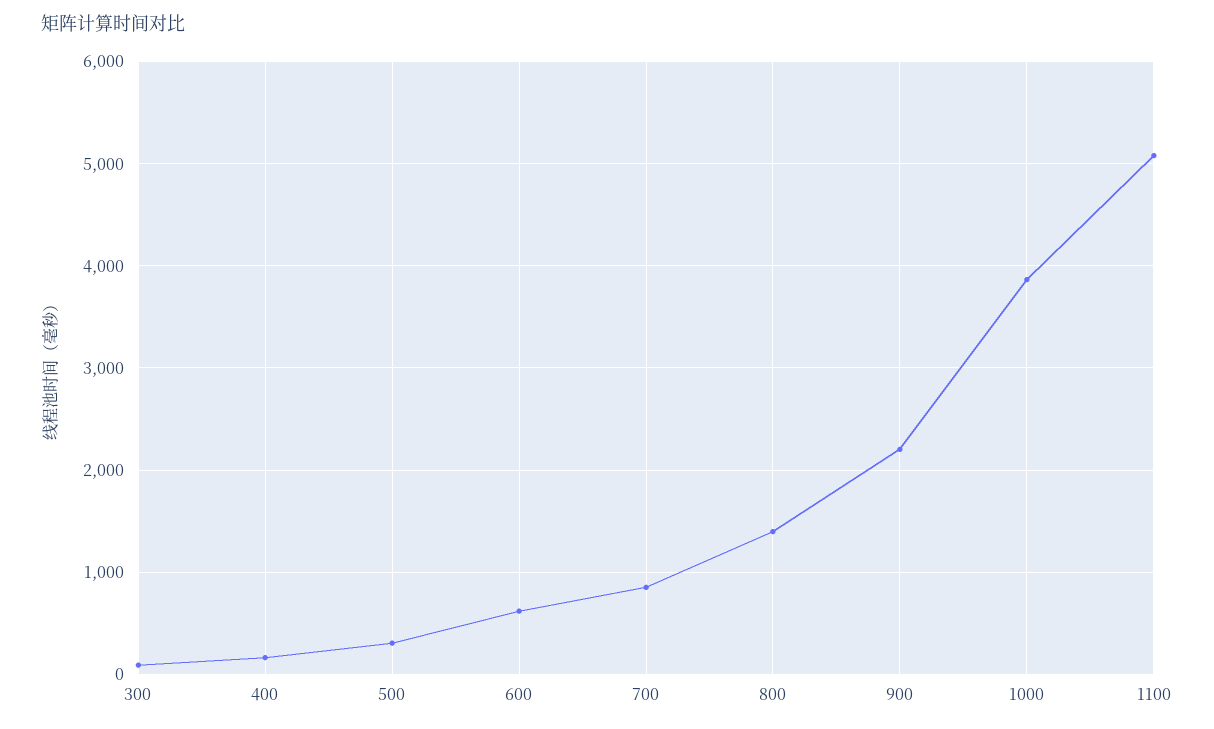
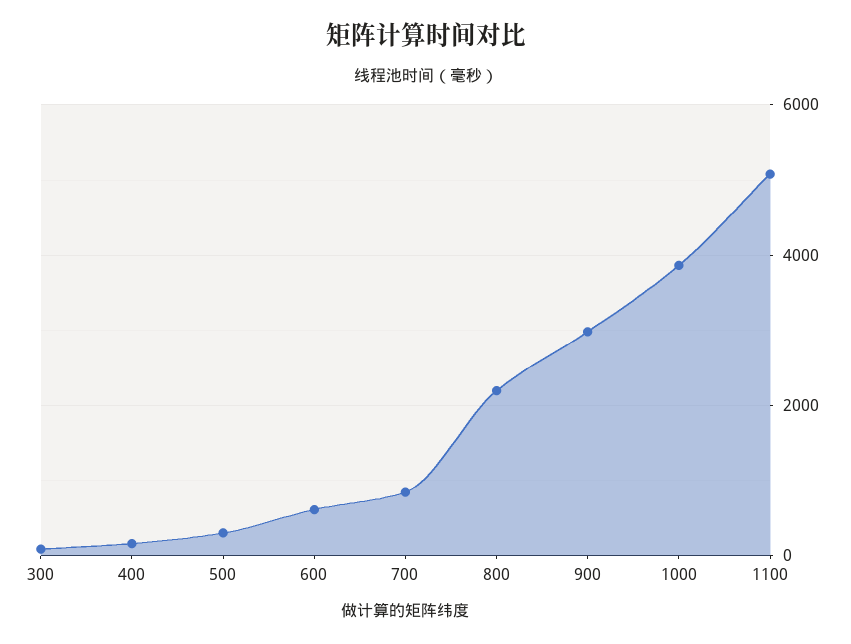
  {
    "300": 100,
    "400": 200,
    "500": 300,
    "600": 600,
    "700": 900,
-   "800": 1400,
+   "800": 2200,
-   "900": 2200,
+   "900": 3000,
    "1000": 3900,
    "1100": 5100
  }

